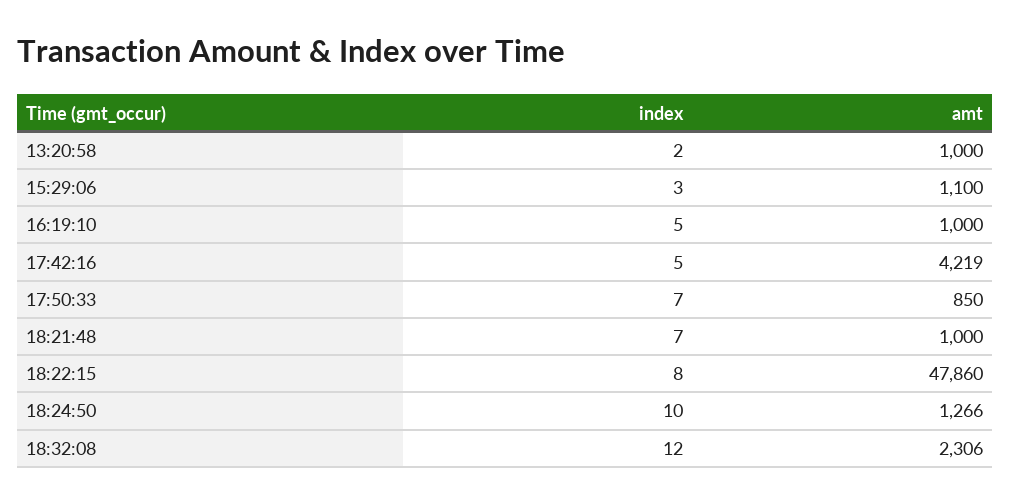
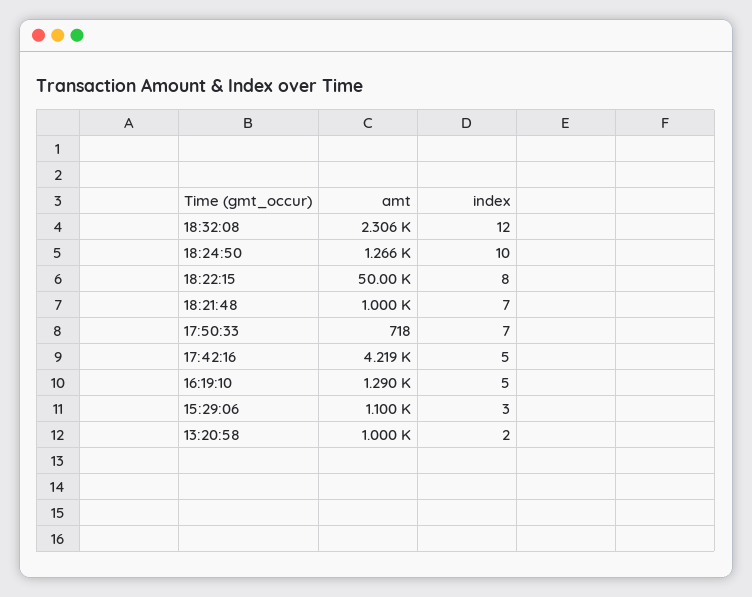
  {
    "index": {
      "13:20:58": 2,
      "15:29:06": 3,
      "16:19:10": 5,
      "17:42:16": 5,
      "17:50:33": 7,
      "18:21:48": 7,
      "18:22:15": 8,
      "18:24:50": 10,
      "18:32:08": 12
    },
    "amt": {
      "13:20:58": 1000,
      "15:29:06": 1100,
-     "16:19:10": 1000,
+     "16:19:10": 1290,
      "17:42:16": 4219,
-     "17:50:33": 850,
+     "17:50:33": 718,
      "18:21:48": 1000,
-     "18:22:15": 47860,
+     "18:22:15": 50000,
      "18:24:50": 1266,
      "18:32:08": 2306
    }
  }

